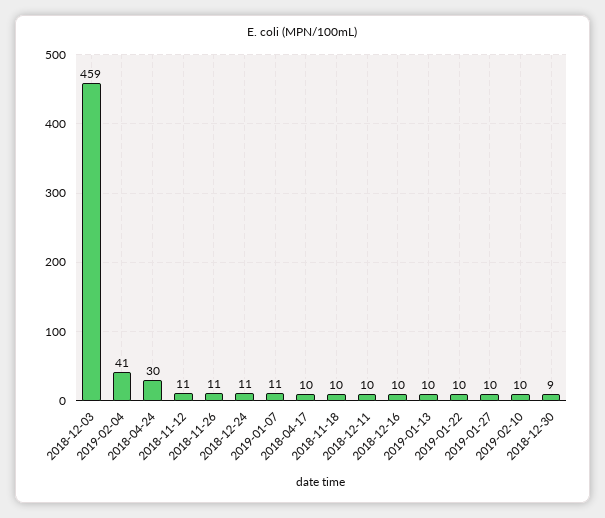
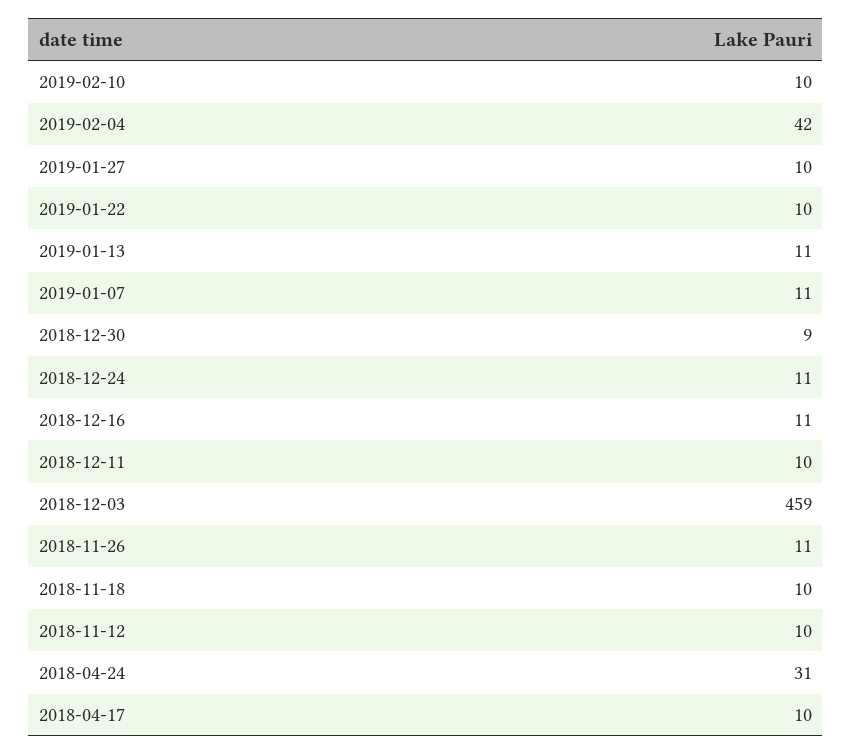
  {
    "2018-12-03": 459,
-   "2019-02-04": 41,
+   "2019-02-04": 42,
-   "2018-04-24": 30,
+   "2018-04-24": 31,
-   "2018-11-12": 11,
+   "2018-11-12": 10,
    "2018-11-26": 11,
    "2018-12-24": 11,
    "2019-01-07": 11,
    "2018-04-17": 10,
    "2018-11-18": 10,
    "2018-12-11": 10,
-   "2018-12-16": 10,
+   "2018-12-16": 11,
-   "2019-01-13": 10,
+   "2019-01-13": 11,
    "2019-01-22": 10,
    "2019-01-27": 10,
    "2019-02-10": 10,
    "2018-12-30": 9
  }

